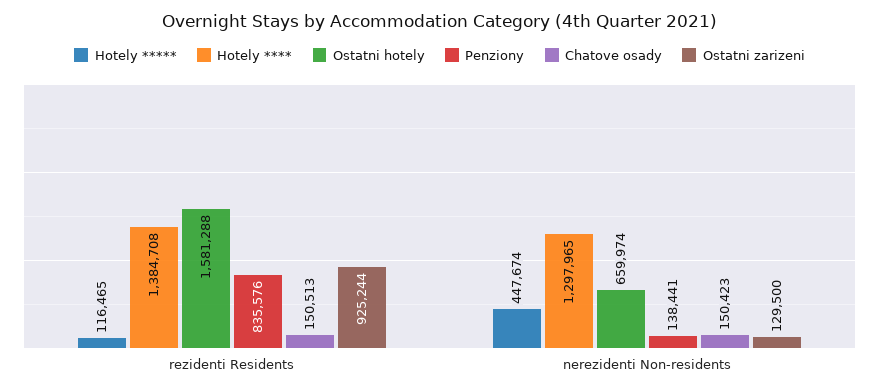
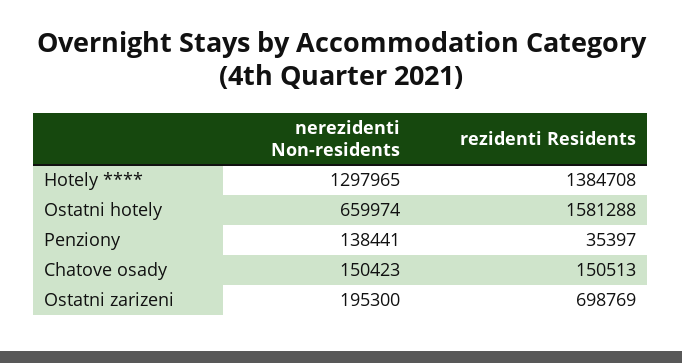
  {
-   "Hotely *****": {
-     "rezidenti Residents": 116465,
-     "nerezidenti Non-residents": 447674
-   },
    "Hotely ****": {
      "rezidenti Residents": 1384708,
      "nerezidenti Non-residents": 1297965
    },
    "Ostatni hotely": {
      "rezidenti Residents": 1581288,
      "nerezidenti Non-residents": 659974
    },
    "Penziony": {
-     "rezidenti Residents": 835576,
+     "rezidenti Residents": 35397,
      "nerezidenti Non-residents": 138441
    },
    "Chatove osady": {
      "rezidenti Residents": 150513,
      "nerezidenti Non-residents": 150423
    },
    "Ostatni zarizeni": {
-     "rezidenti Residents": 925244,
+     "rezidenti Residents": 698769,
-     "nerezidenti Non-residents": 129500
+     "nerezidenti Non-residents": 195300
    }
  }

